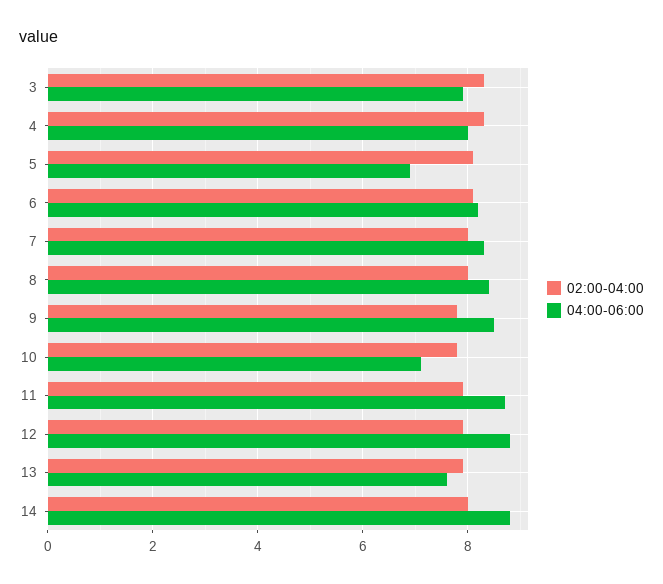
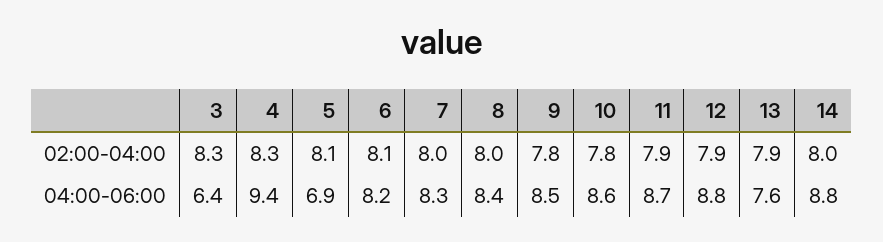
  {
    "02:00-04:00": {
      "3": 8.3,
      "4": 8.3,
      "5": 8.1,
      "6": 8.1,
      "7": 8,
      "8": 8,
      "9": 7.8,
      "10": 7.8,
      "11": 7.9,
      "12": 7.9,
      "13": 7.9,
      "14": 8
    },
    "04:00-06:00": {
-     "3": 8,
+     "3": 6.4,
-     "4": 8,
+     "4": 9.4,
      "5": 6.9,
      "6": 8.2,
      "7": 8.3,
      "8": 8.4,
      "9": 8.5,
-     "10": 7,
+     "10": 8.6,
      "11": 8.7,
      "12": 8.8,
      "13": 7.6,
      "14": 8.8
    }
  }

